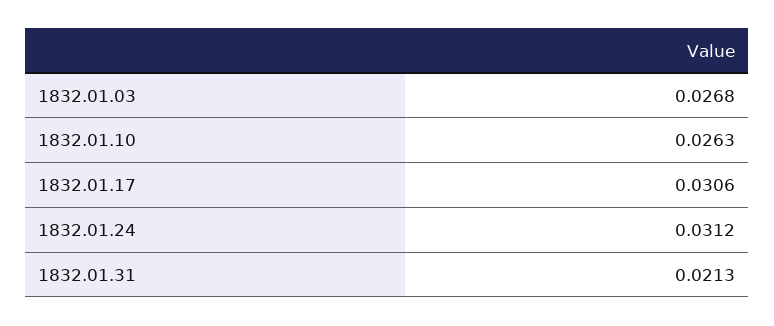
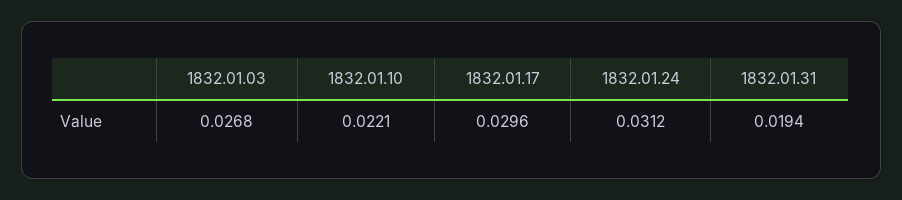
  {
    "1832.01.03": 0.0268,
-   "1832.01.10": 0.0263,
+   "1832.01.10": 0.0221,
-   "1832.01.17": 0.0306,
+   "1832.01.17": 0.0296,
    "1832.01.24": 0.0312,
-   "1832.01.31": 0.0213
+   "1832.01.31": 0.0194
  }

